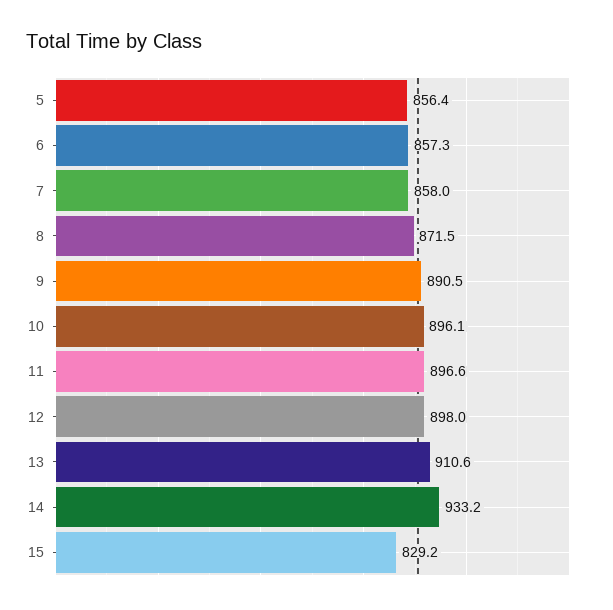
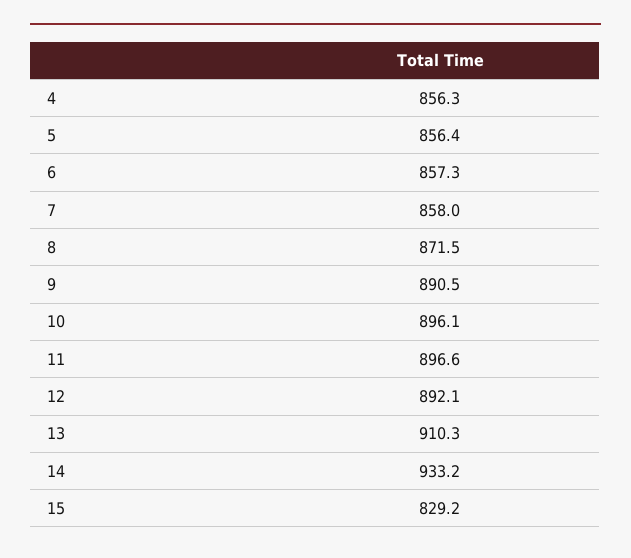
  {
    "5": 856.4,
    "6": 857.3,
    "7": 858,
    "8": 871.5,
    "9": 890.5,
    "10": 896.1,
    "11": 896.6,
-   "12": 898,
+   "12": 892.1,
-   "13": 910.6,
+   "13": 910.3,
    "14": 933.2,
-   "15": 829.2
+   "15": 829.2,
+   "4": 856.3
  }

